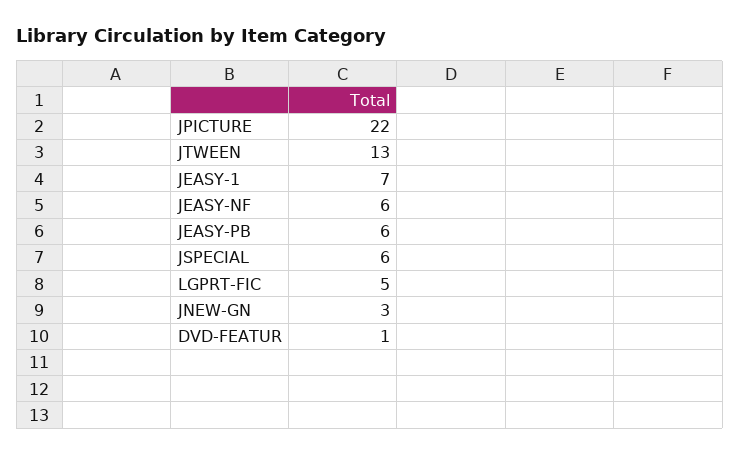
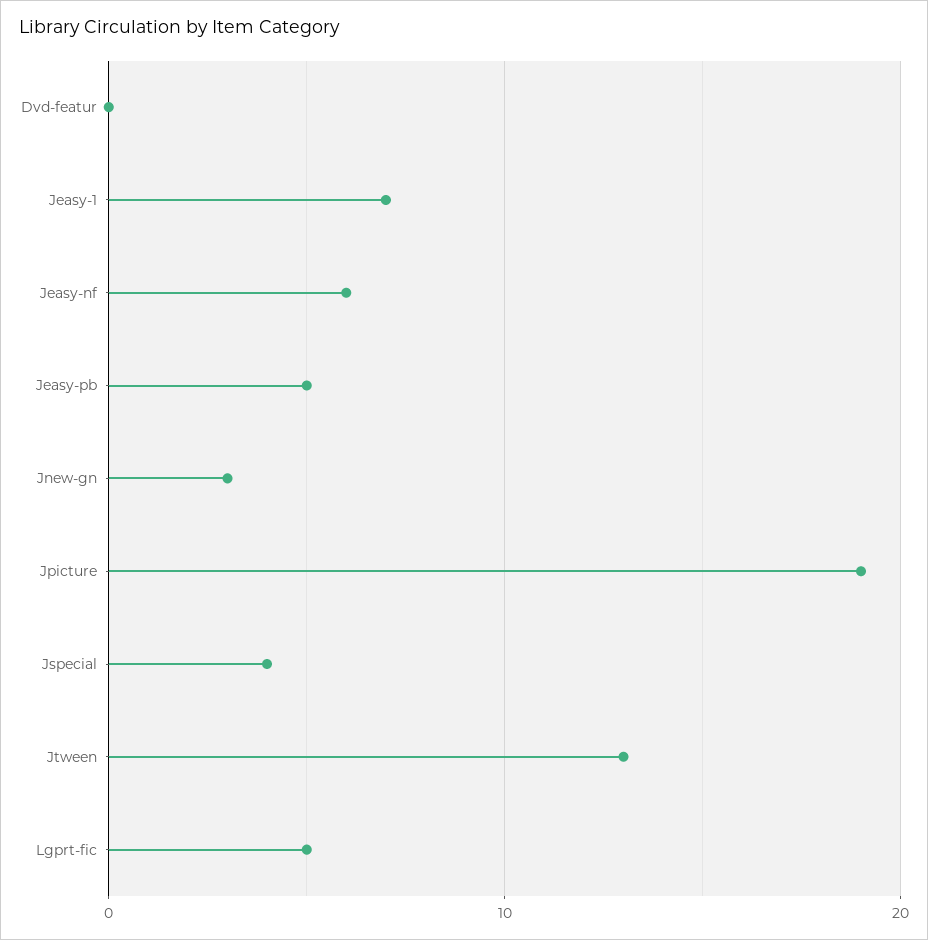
  {
-   "JPICTURE": 22,
+   "JPICTURE": 19,
    "JTWEEN": 13,
    "JEASY-1": 7,
    "JEASY-NF": 6,
-   "JEASY-PB": 6,
+   "JEASY-PB": 5,
-   "JSPECIAL": 6,
+   "JSPECIAL": 4,
    "LGPRT-FIC": 5,
    "JNEW-GN": 3,
-   "DVD-FEATUR": 1
+   "DVD-FEATUR": 0
  }

